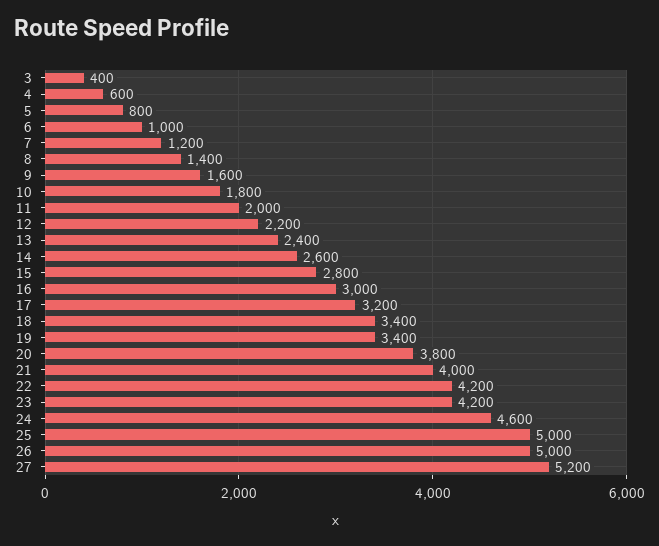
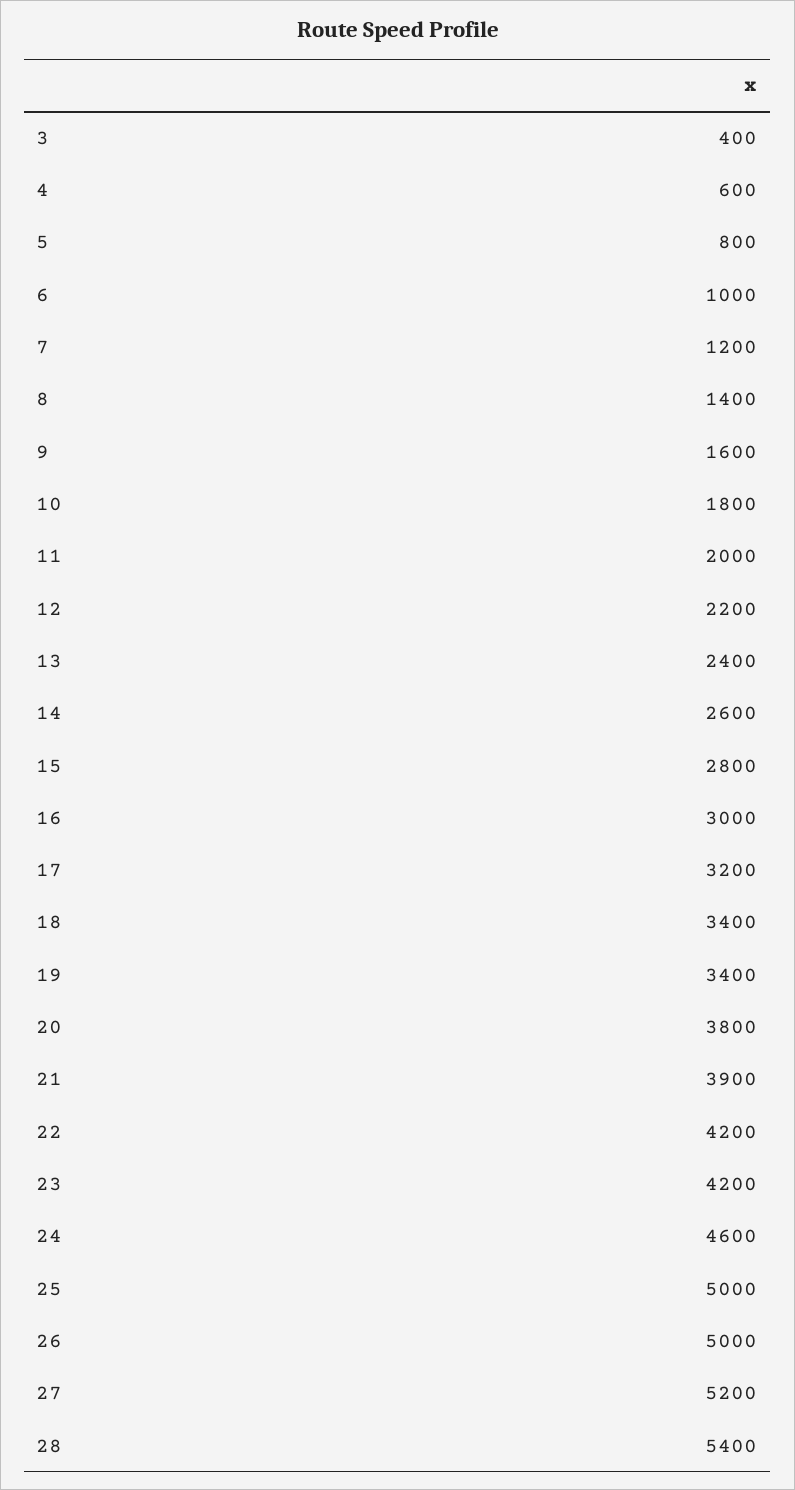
  {
    "3": 400,
    "4": 600,
    "5": 800,
    "6": 1000,
    "7": 1200,
    "8": 1400,
    "9": 1600,
    "10": 1800,
    "11": 2000,
    "12": 2200,
    "13": 2400,
    "14": 2600,
    "15": 2800,
    "16": 3000,
    "17": 3200,
    "18": 3400,
    "19": 3400,
    "20": 3800,
-   "21": 4000,
+   "21": 3900,
    "22": 4200,
    "23": 4200,
    "24": 4600,
    "25": 5000,
    "26": 5000,
-   "27": 5200
+   "27": 5200,
+   "28": 5400
  }

